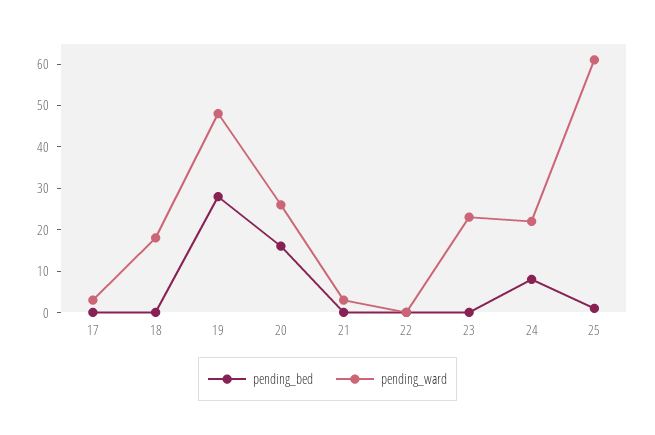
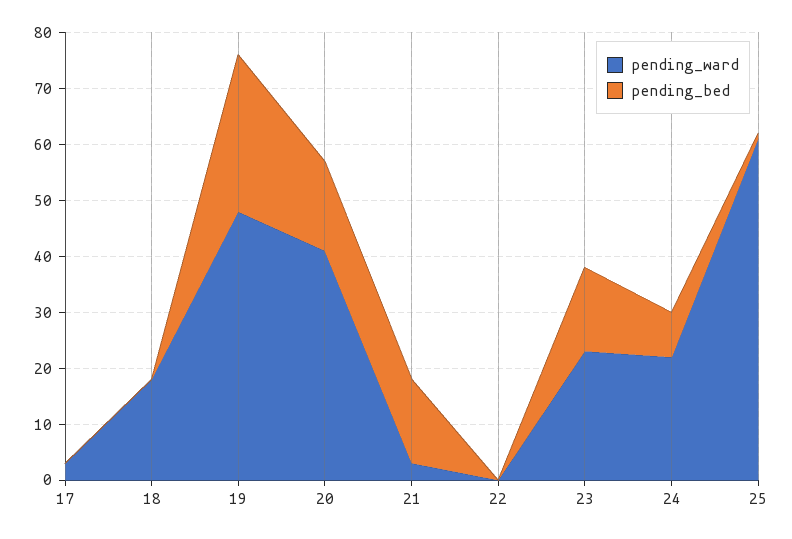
  {
    "pending_bed": {
      "17": 0,
      "18": 0,
      "19": 30,
      "20": 15,
-     "21": 0,
+     "21": 15,
      "22": 0,
-     "23": 0,
+     "23": 15,
      "24": 10,
      "25": 0
    },
    "pending_ward": {
      "17": 5,
      "18": 20,
      "19": 50,
-     "20": 25,
+     "20": 40,
      "21": 5,
      "22": 0,
      "23": 25,
      "24": 20,
      "25": 60
    }
  }

